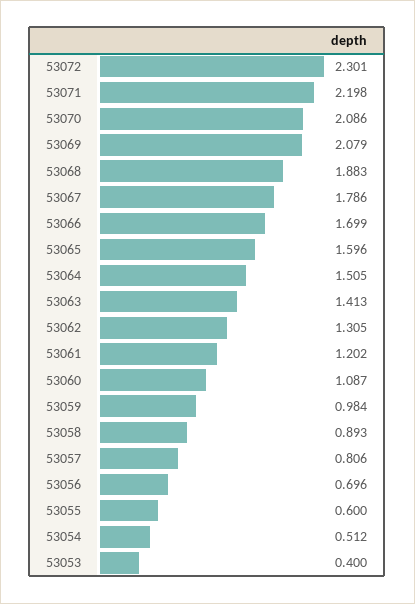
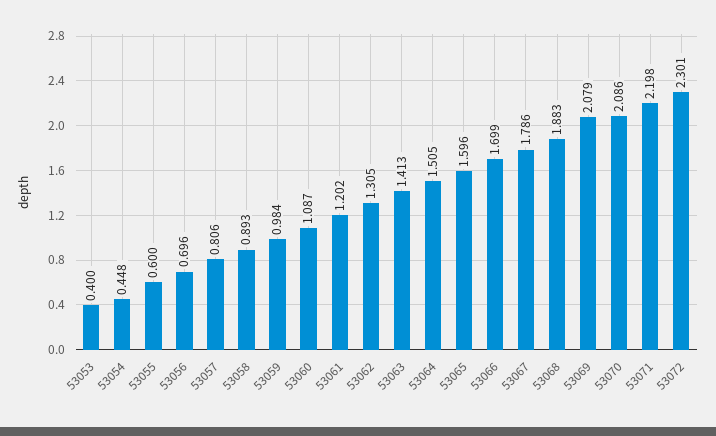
  {
    "53072": 2.301,
    "53071": 2.198,
    "53070": 2.086,
    "53069": 2.079,
    "53068": 1.883,
    "53067": 1.786,
    "53066": 1.699,
    "53065": 1.596,
    "53064": 1.505,
    "53063": 1.413,
    "53062": 1.305,
    "53061": 1.202,
    "53060": 1.087,
    "53059": 0.984,
    "53058": 0.893,
    "53057": 0.806,
    "53056": 0.696,
    "53055": 0.6,
-   "53054": 0.512,
+   "53054": 0.448,
    "53053": 0.4
  }

